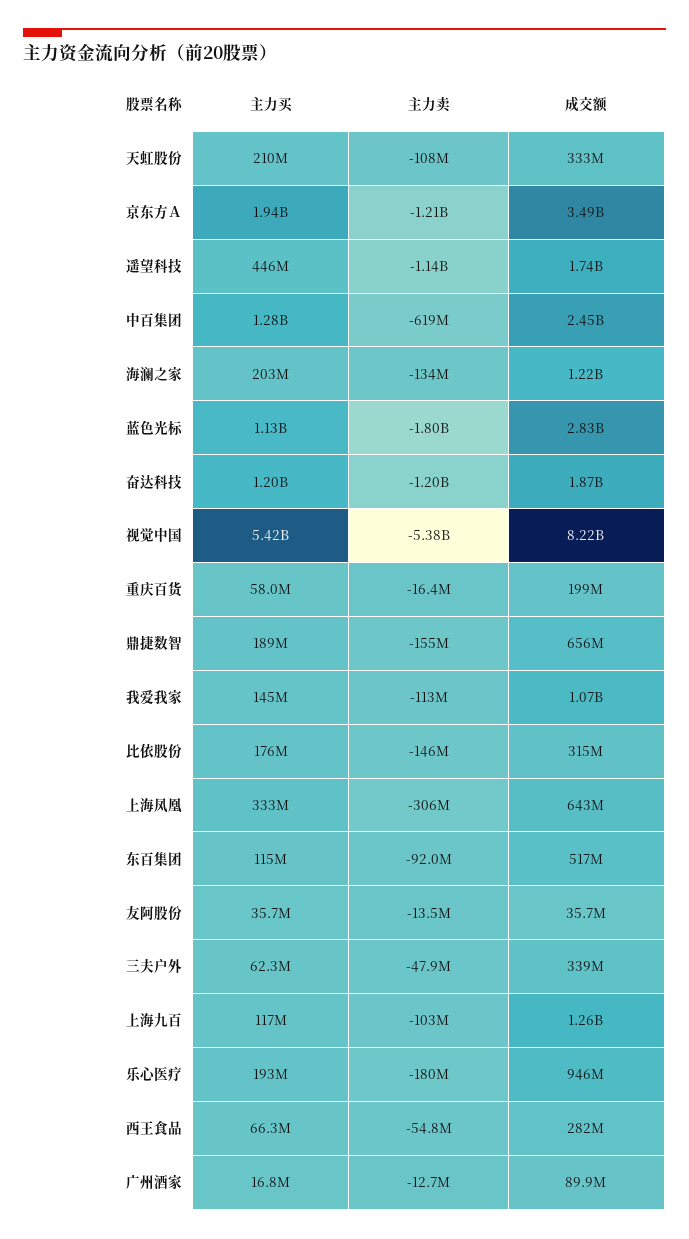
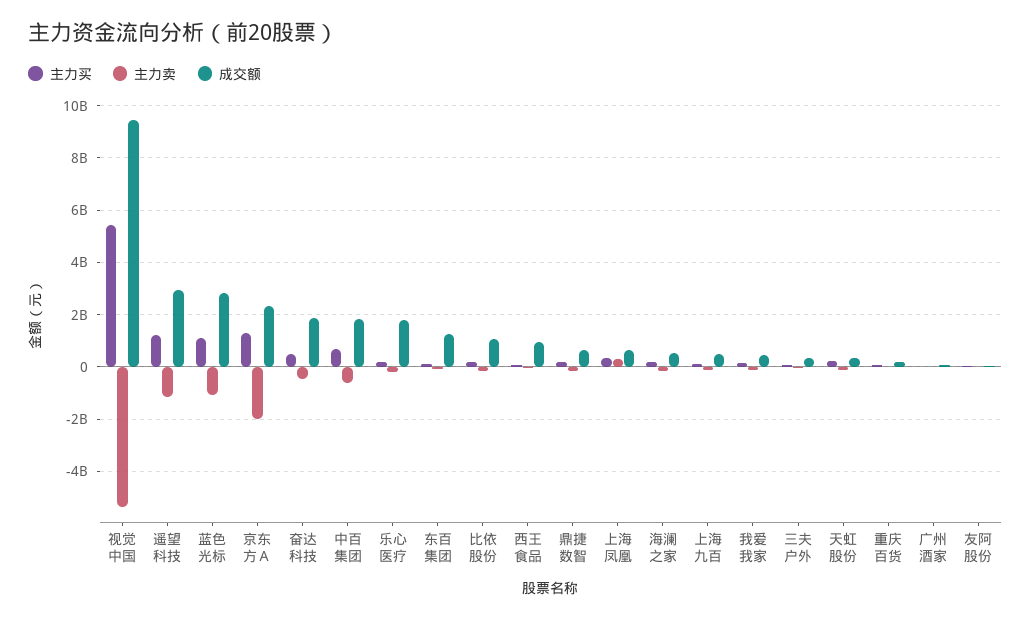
  {
    "主力买": {
      "天虹股份": 210000000,
-     "京东方Ａ": 1940000000,
+     "京东方Ａ": 1250000000,
-     "遥望科技": 446000000,
+     "遥望科技": 1250000000,
-     "中百集团": 1280000000,
+     "中百集团": 750000000,
      "海澜之家": 203000000,
      "蓝色光标": 1130000000,
-     "奋达科技": 1200000000,
+     "奋达科技": 500000000,
      "视觉中国": 5420000000,
      "重庆百货": 58000000,
      "鼎捷数智": 189000000,
      "我爱我家": 145000000,
      "比依股份": 176000000,
      "上海凤凰": 333000000,
      "东百集团": 115000000,
      "友阿股份": 35700000,
      "三夫户外": 62300000,
      "上海九百": 117000000,
      "乐心医疗": 193000000,
      "西王食品": 66300000,
      "广州酒家": 16800000
    },
    "主力卖": {
      "天虹股份": -108000000,
-     "京东方Ａ": -1210000000,
+     "京东方Ａ": -2000000000,
      "遥望科技": -1140000000,
      "中百集团": -619000000,
      "海澜之家": -134000000,
-     "蓝色光标": -1800000000,
+     "蓝色光标": -1000000000,
-     "奋达科技": -1200000000,
+     "奋达科技": -500000000,
      "视觉中国": -5380000000,
      "重庆百货": -16400000,
      "鼎捷数智": -155000000,
      "我爱我家": -113000000,
      "比依股份": -146000000,
-     "上海凤凰": -306000000,
+     "上海凤凰": 250000000,
      "东百集团": -92000000,
      "友阿股份": -13500000,
      "三夫户外": -47900000,
      "上海九百": -103000000,
      "乐心医疗": -180000000,
      "西王食品": -54800000,
      "广州酒家": -12700000
    },
    "成交额": {
      "天虹股份": 333000000,
-     "京东方Ａ": 3490000000,
+     "京东方Ａ": 2250000000,
-     "遥望科技": 1740000000,
+     "遥望科技": 3000000000,
-     "中百集团": 2450000000,
+     "中百集团": 1750000000,
-     "海澜之家": 1220000000,
+     "海澜之家": 500000000,
      "蓝色光标": 2830000000,
      "奋达科技": 1870000000,
-     "视觉中国": 8220000000,
+     "视觉中国": 9500000000,
      "重庆百货": 199000000,
      "鼎捷数智": 656000000,
-     "我爱我家": 1070000000,
+     "我爱我家": 500000000,
-     "比依股份": 315000000,
+     "比依股份": 1000000000,
      "上海凤凰": 643000000,
-     "东百集团": 517000000,
+     "东百集团": 1250000000,
      "友阿股份": 35700000,
      "三夫户外": 339000000,
-     "上海九百": 1260000000,
+     "上海九百": 500000000,
-     "乐心医疗": 946000000,
+     "乐心医疗": 1750000000,
-     "西王食品": 282000000,
+     "西王食品": 1000000000,
      "广州酒家": 89900000
    }
  }

